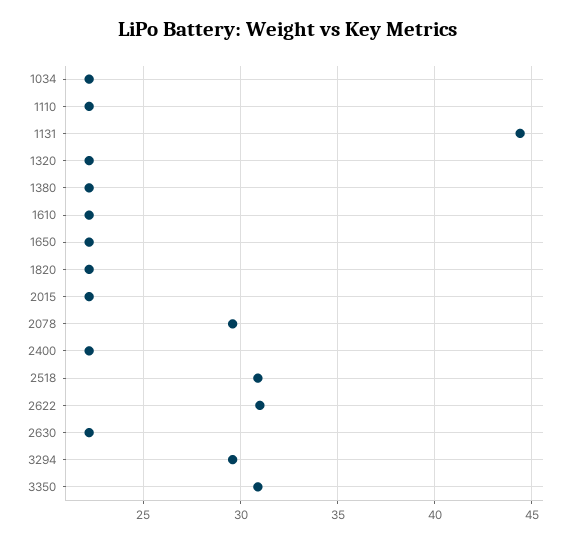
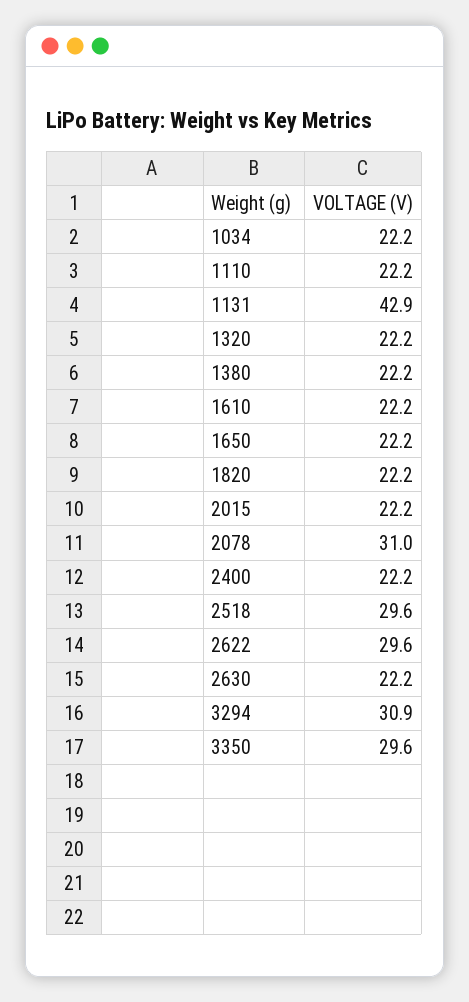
  {
    "1034": 22.2,
    "1110": 22.2,
-   "1131": 44.5,
+   "1131": 42.9,
    "1320": 22.2,
    "1380": 22.2,
    "1610": 22.2,
    "1650": 22.2,
    "1820": 22.2,
    "2015": 22.2,
-   "2078": 29.5,
+   "2078": 31,
    "2400": 22.2,
-   "2518": 31,
+   "2518": 29.6,
-   "2622": 31,
+   "2622": 29.6,
    "2630": 22.2,
-   "3294": 29.5,
+   "3294": 30.9,
-   "3350": 31
+   "3350": 29.6
  }

